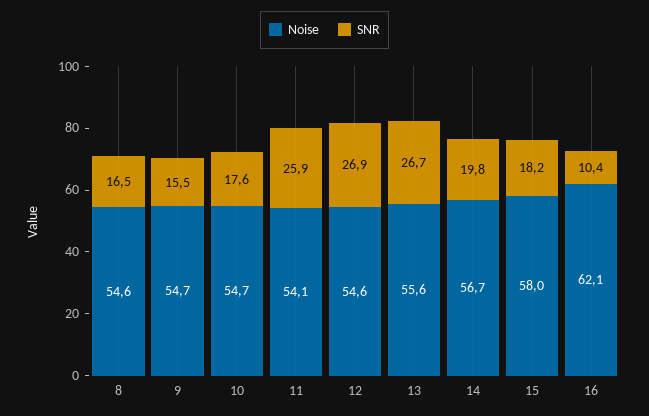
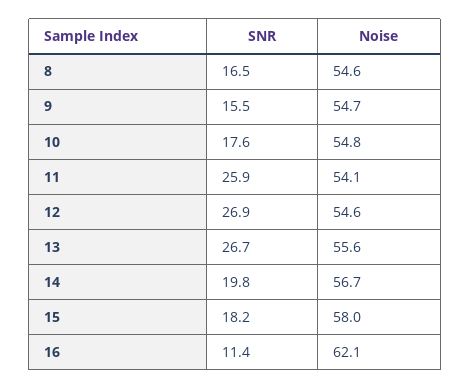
  {
    "Noise": {
      "8": 54.6,
      "9": 54.7,
-     "10": 54.7,
+     "10": 54.8,
      "11": 54.1,
      "12": 54.6,
      "13": 55.6,
      "14": 56.7,
      "15": 58,
      "16": 62.1
    },
    "SNR": {
      "8": 16.5,
      "9": 15.5,
      "10": 17.6,
      "11": 25.9,
      "12": 26.9,
      "13": 26.7,
      "14": 19.8,
      "15": 18.2,
-     "16": 10.4
+     "16": 11.4
    }
  }

